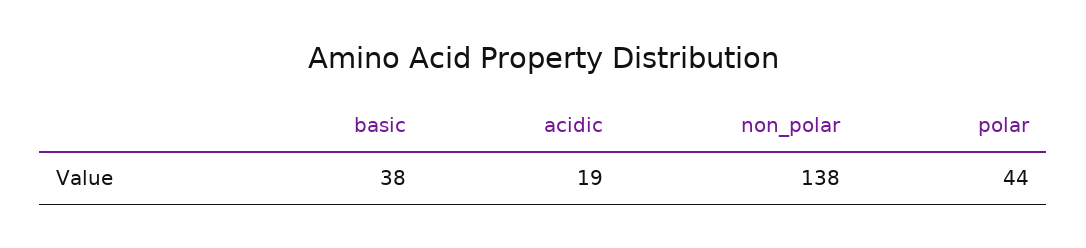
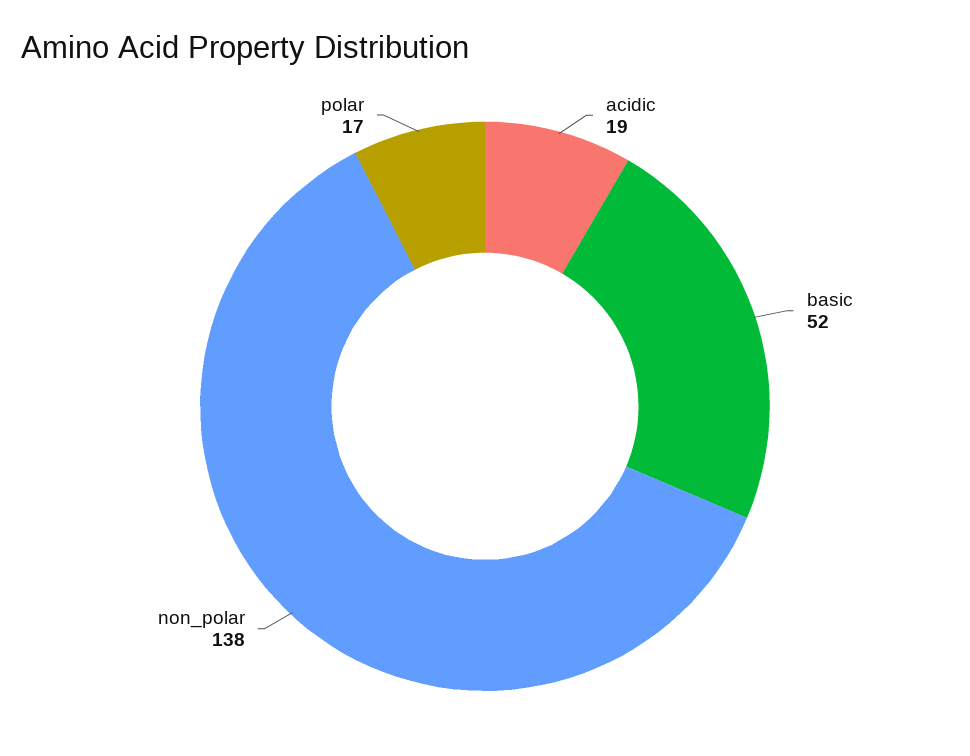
  {
-   "basic": 38,
+   "basic": 52,
    "acidic": 19,
    "non_polar": 138,
-   "polar": 44
+   "polar": 17
  }

